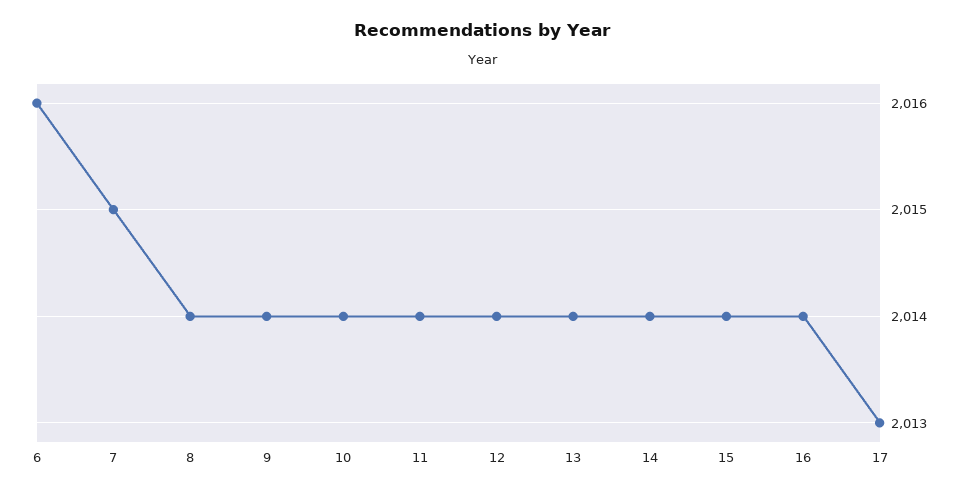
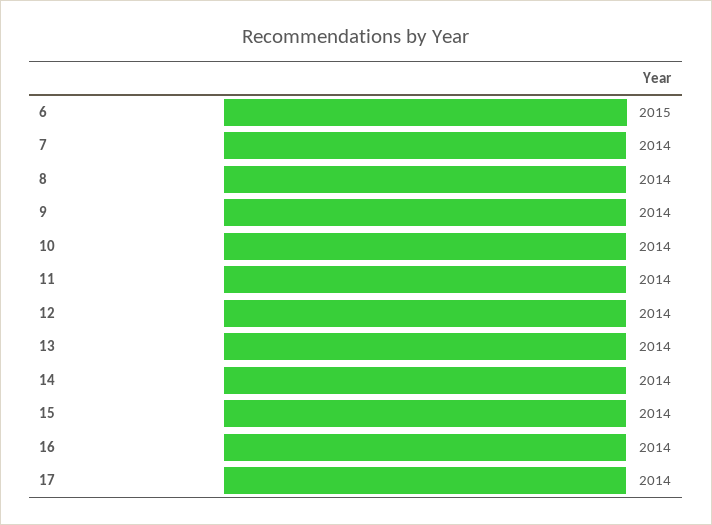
  {
-   "6": 2016,
+   "6": 2015,
-   "7": 2015,
+   "7": 2014,
    "8": 2014,
    "9": 2014,
    "10": 2014,
    "11": 2014,
    "12": 2014,
    "13": 2014,
    "14": 2014,
    "15": 2014,
    "16": 2014,
-   "17": 2013
+   "17": 2014
  }

